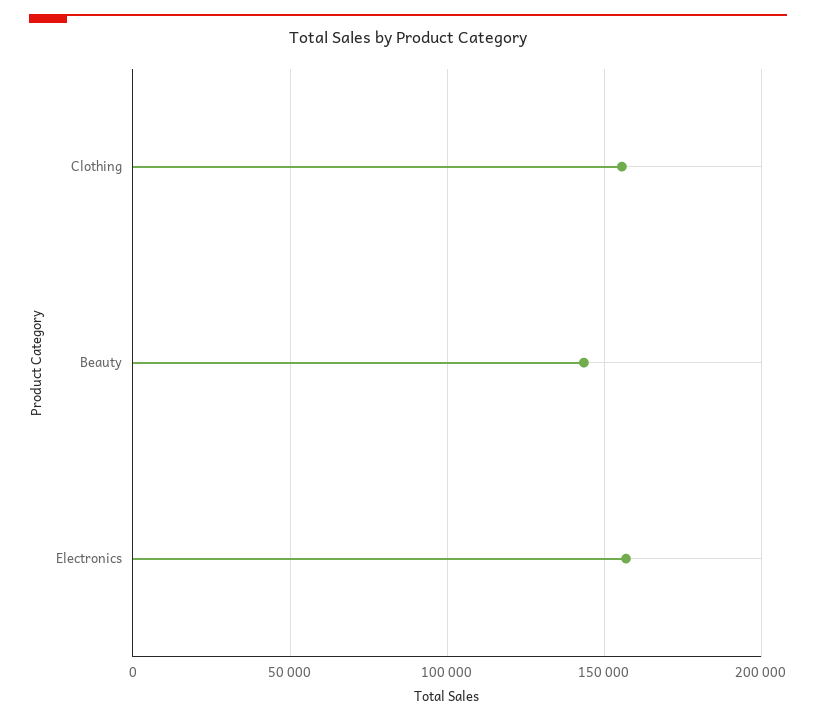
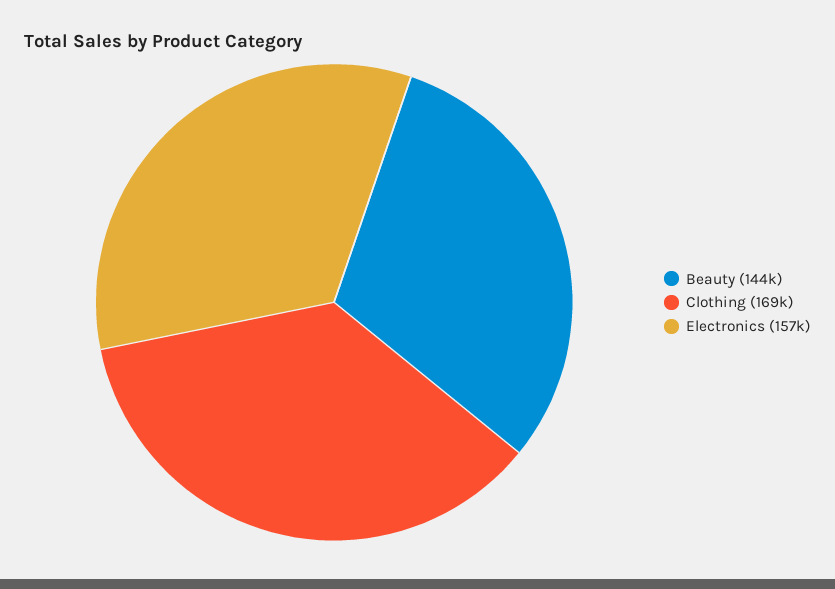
  {
-   "Clothing": 155000,
+   "Clothing": 169000,
    "Beauty": 144000,
    "Electronics": 157000
  }

